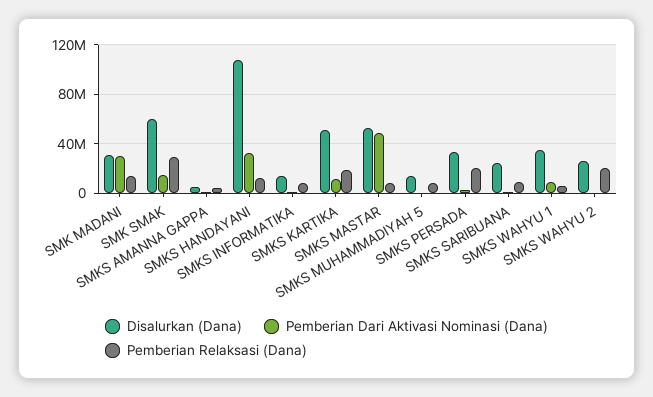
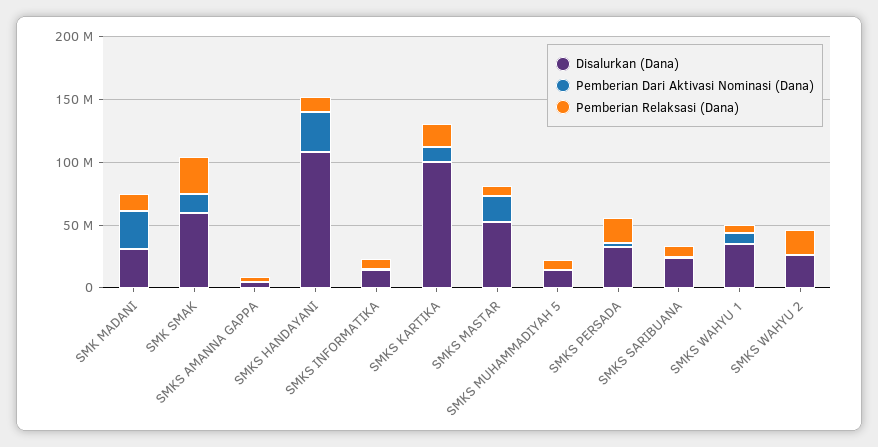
  {
    "Disalurkan (Dana)": {
      "SMK MADANI": 30000000,
      "SMK SMAK": 60000000,
      "SMKS AMANNA GAPPA": 5000000,
      "SMKS HANDAYANI": 110000000,
      "SMKS INFORMATIKA": 15000000,
-     "SMKS KARTIKA": 50000000,
+     "SMKS KARTIKA": 100000000,
      "SMKS MASTAR": 55000000,
      "SMKS MUHAMMADIYAH 5": 15000000,
      "SMKS PERSADA": 35000000,
      "SMKS SARIBUANA": 25000000,
      "SMKS WAHYU 1": 35000000,
      "SMKS WAHYU 2": 25000000
    },
    "Pemberian Dari Aktivasi Nominasi (Dana)": {
      "SMK MADANI": 30000000,
      "SMK SMAK": 15000000,
      "SMKS AMANNA GAPPA": 0,
      "SMKS HANDAYANI": 35000000,
      "SMKS INFORMATIKA": 0,
      "SMKS KARTIKA": 10000000,
-     "SMKS MASTAR": 50000000,
+     "SMKS MASTAR": 20000000,
      "SMKS MUHAMMADIYAH 5": 0,
      "SMKS PERSADA": 5000000,
      "SMKS SARIBUANA": 0,
      "SMKS WAHYU 1": 10000000,
      "SMKS WAHYU 2": 0
    },
    "Pemberian Relaksasi (Dana)": {
      "SMK MADANI": 15000000,
      "SMK SMAK": 30000000,
      "SMKS AMANNA GAPPA": 5000000,
      "SMKS HANDAYANI": 10000000,
      "SMKS INFORMATIKA": 10000000,
      "SMKS KARTIKA": 20000000,
      "SMKS MASTAR": 10000000,
      "SMKS MUHAMMADIYAH 5": 10000000,
      "SMKS PERSADA": 20000000,
      "SMKS SARIBUANA": 10000000,
      "SMKS WAHYU 1": 5000000,
      "SMKS WAHYU 2": 20000000
    }
  }

